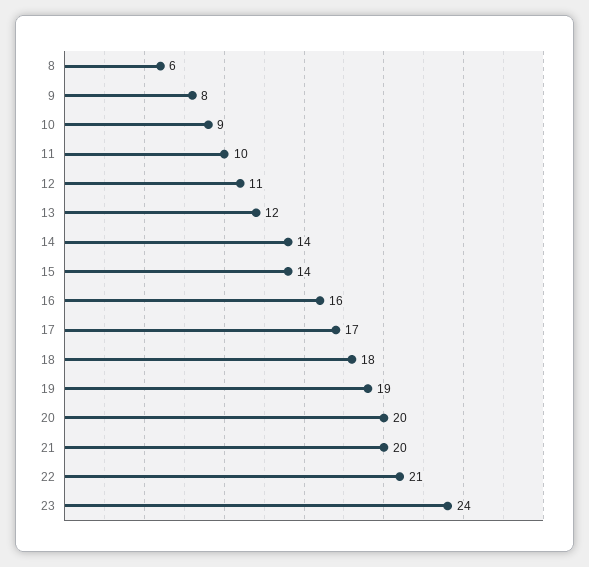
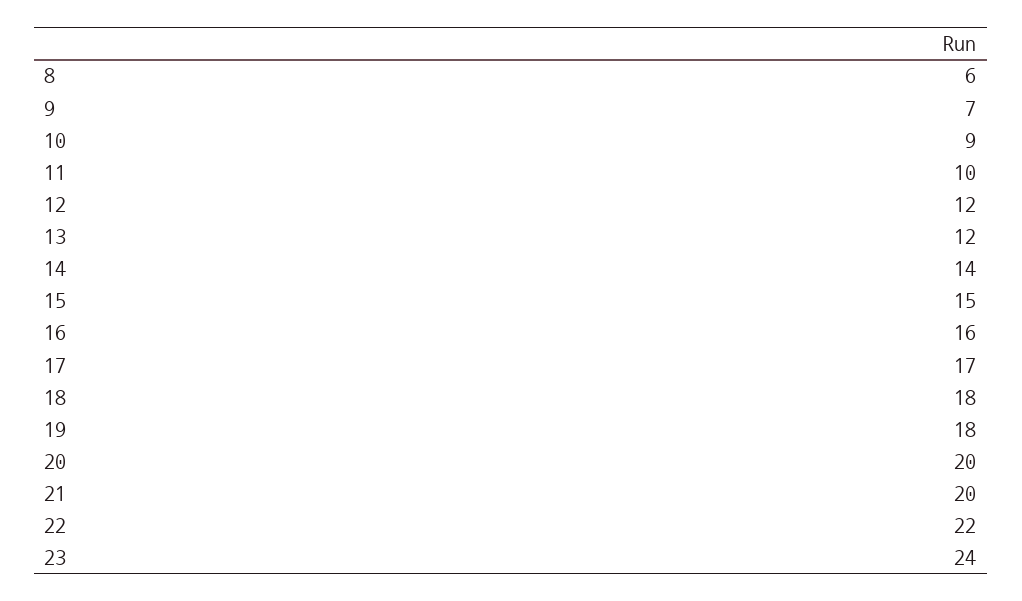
  {
    "8": 6,
-   "9": 8,
+   "9": 7,
    "10": 9,
    "11": 10,
-   "12": 11,
+   "12": 12,
    "13": 12,
    "14": 14,
-   "15": 14,
+   "15": 15,
    "16": 16,
    "17": 17,
    "18": 18,
-   "19": 19,
+   "19": 18,
    "20": 20,
    "21": 20,
-   "22": 21,
+   "22": 22,
    "23": 24
  }

